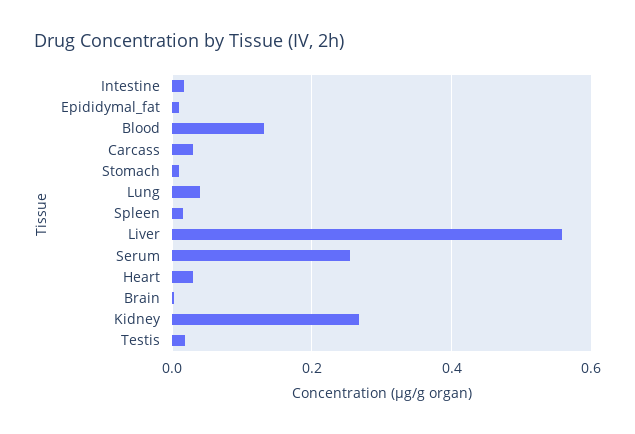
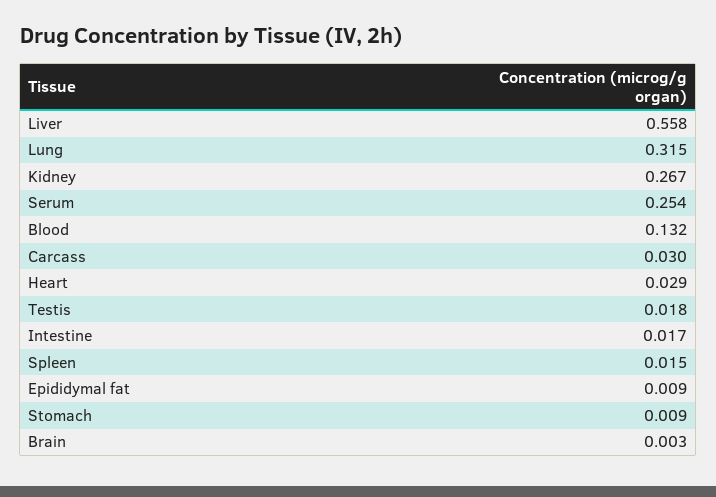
  {
    "Intestine": 0.017,
    "Epididymal_fat": 0.009,
    "Blood": 0.132,
    "Carcass": 0.03,
    "Stomach": 0.009,
-   "Lung": 0.04,
+   "Lung": 0.315,
    "Spleen": 0.015,
    "Liver": 0.558,
    "Serum": 0.254,
    "Heart": 0.029,
    "Brain": 0.003,
    "Kidney": 0.267,
    "Testis": 0.018
  }

